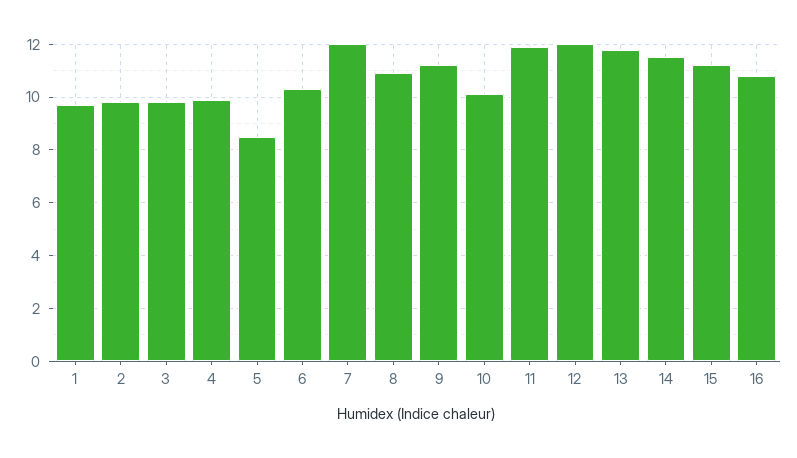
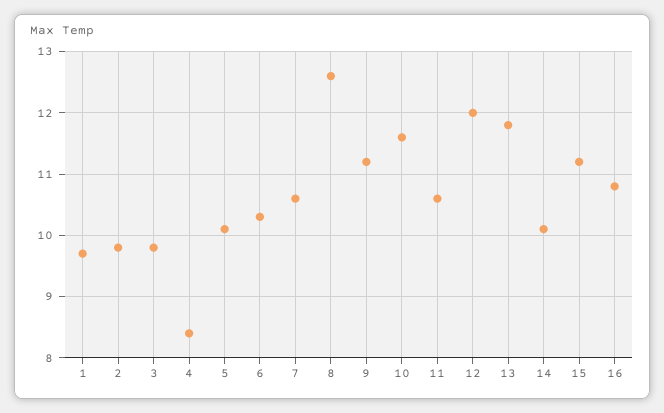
  {
    "1": 9.7,
    "2": 9.8,
    "3": 9.8,
-   "4": 10,
+   "4": 8.4,
-   "5": 8.5,
+   "5": 10.1,
    "6": 10.3,
-   "7": 12,
+   "7": 10.6,
-   "8": 11,
+   "8": 12.6,
    "9": 11.2,
-   "10": 10,
+   "10": 11.6,
-   "11": 12,
+   "11": 10.6,
    "12": 12,
    "13": 11.8,
-   "14": 11.5,
+   "14": 10.1,
    "15": 11.2,
    "16": 10.8
  }

